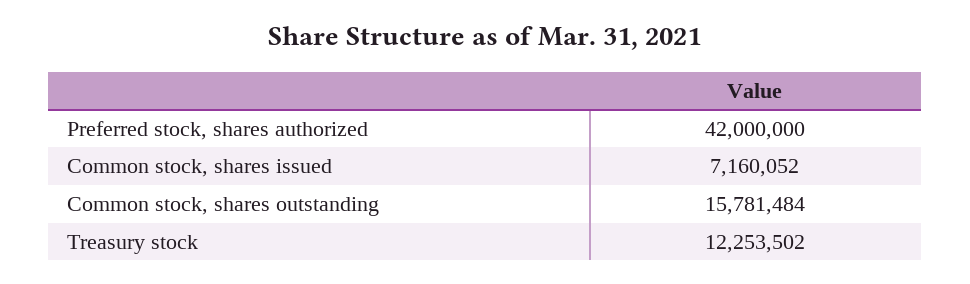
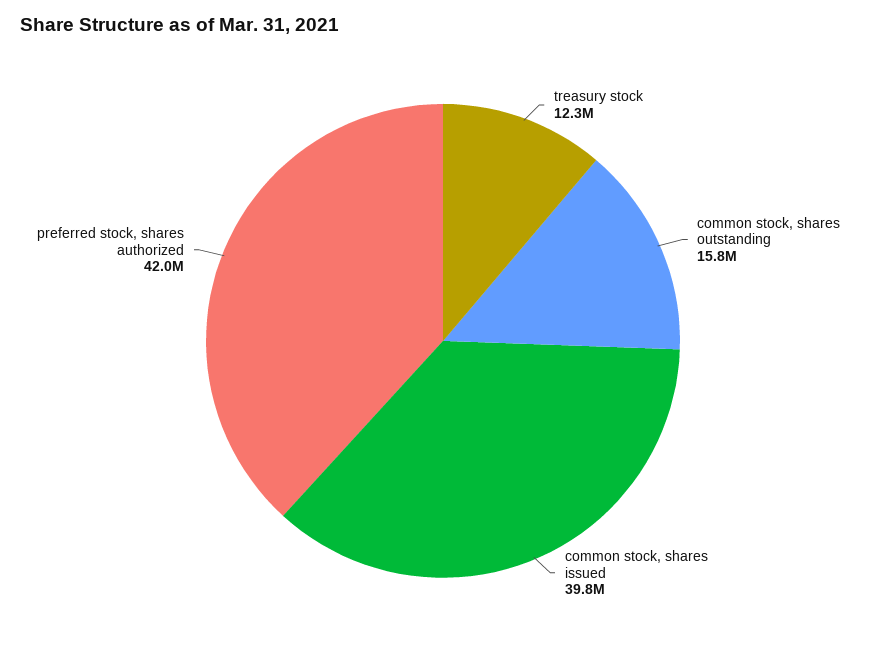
  {
    "Preferred stock, shares authorized": 42000000,
-   "Common stock, shares issued": 7160052,
+   "Common stock, shares issued": 39800000,
    "Common stock, shares outstanding": 15781484,
    "Treasury stock": 12253502
  }

